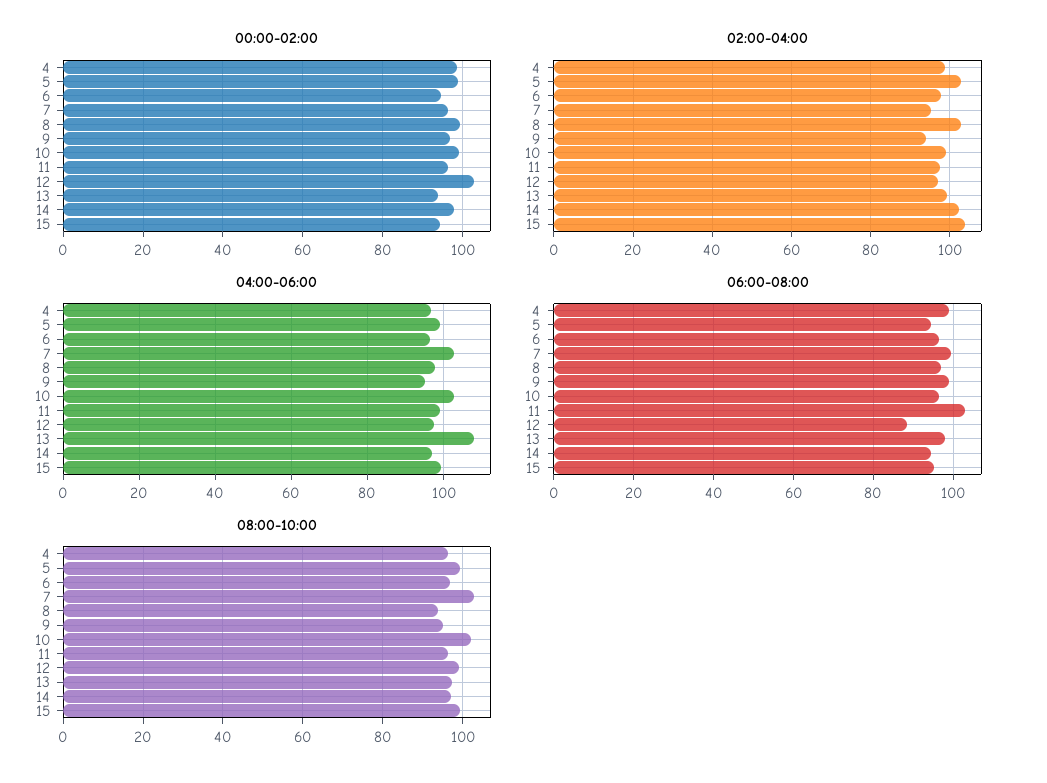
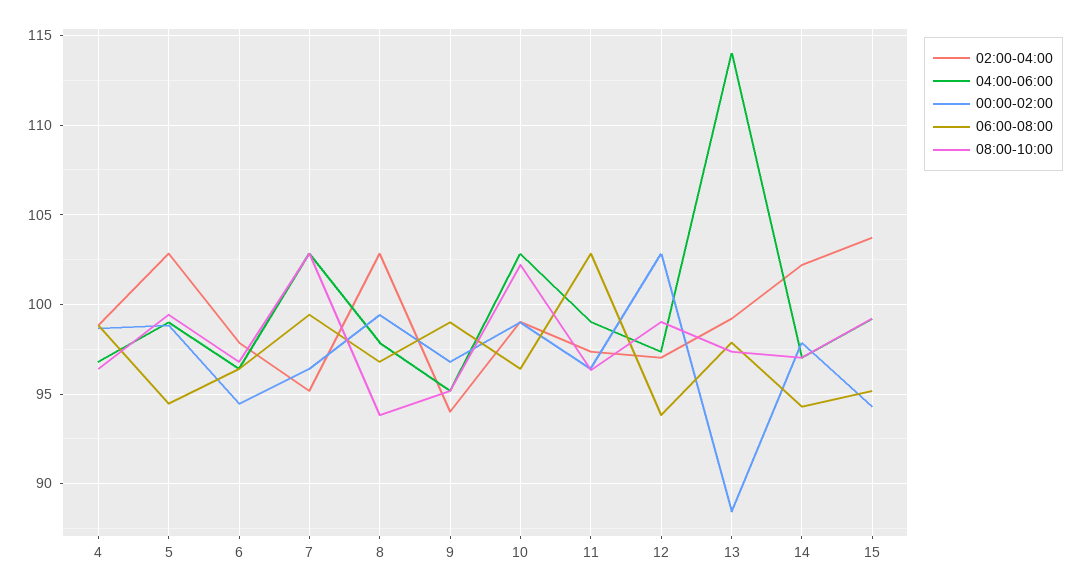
  {
    "00:00-02:00": {
      "4": 98.5,
      "5": 99,
      "6": 94.5,
      "7": 96.5,
      "8": 99.5,
      "9": 97,
      "10": 99,
      "11": 96.5,
      "12": 103,
-     "13": 94,
+     "13": 88.5,
      "14": 98,
      "15": 94.5
    },
    "02:00-04:00": {
      "4": 99,
      "5": 103,
      "6": 98,
      "7": 95,
      "8": 103,
      "9": 94,
      "10": 99,
      "11": 97.5,
      "12": 97,
      "13": 99,
      "14": 102,
      "15": 103.5
    },
    "04:00-06:00": {
      "4": 97,
      "5": 99,
      "6": 96.5,
      "7": 103,
      "8": 98,
      "9": 95,
      "10": 103,
      "11": 99,
      "12": 97.5,
-     "13": 108,
+     "13": 114,
      "14": 97,
      "15": 99
    },
    "06:00-08:00": {
      "4": 99,
      "5": 94.5,
      "6": 96.5,
      "7": 99.5,
      "8": 97,
      "9": 99,
      "10": 96.5,
      "11": 103,
-     "12": 88,
+     "12": 94,
      "13": 98,
      "14": 94.5,
      "15": 95
    },
    "08:00-10:00": {
      "4": 96.5,
      "5": 99.5,
      "6": 97,
      "7": 103,
      "8": 94,
      "9": 95,
      "10": 102,
      "11": 96.5,
      "12": 99,
      "13": 97.5,
      "14": 97,
      "15": 99
    }
  }

